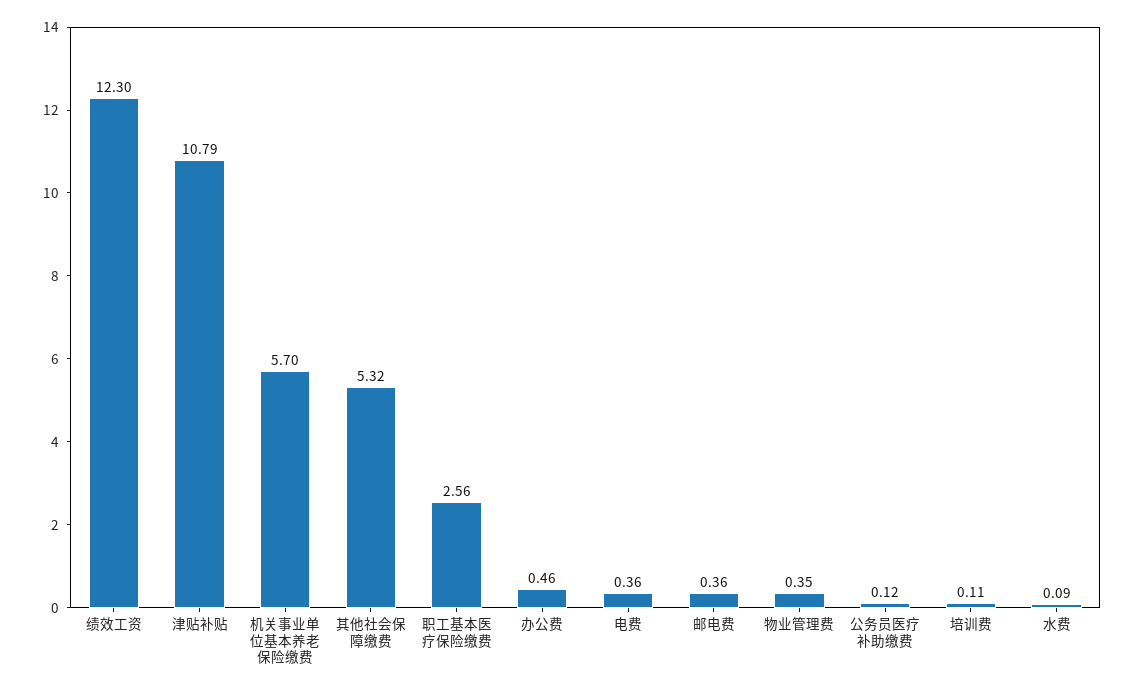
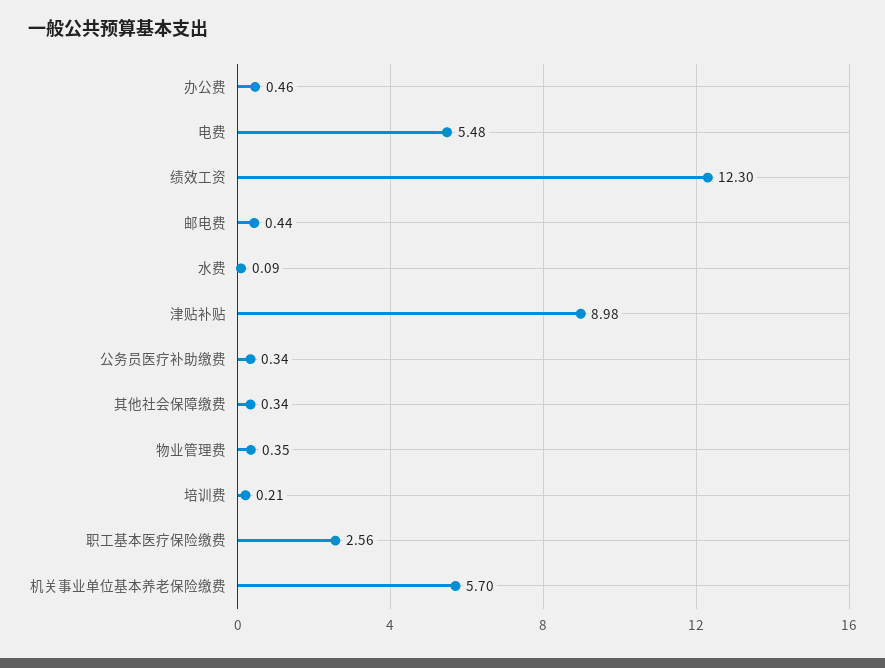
  {
    "绩效工资": 12.3,
-   "津贴补贴": 10.79,
+   "津贴补贴": 8.98,
    "机关事业单位基本养老保险缴费": 5.7,
-   "其他社会保障缴费": 5.32,
+   "其他社会保障缴费": 0.34,
    "职工基本医疗保险缴费": 2.56,
    "办公费": 0.46,
-   "电费": 0.36,
+   "电费": 5.48,
-   "邮电费": 0.36,
+   "邮电费": 0.44,
    "物业管理费": 0.35,
-   "公务员医疗补助缴费": 0.12,
+   "公务员医疗补助缴费": 0.34,
-   "培训费": 0.11,
+   "培训费": 0.21,
    "水费": 0.09
  }

